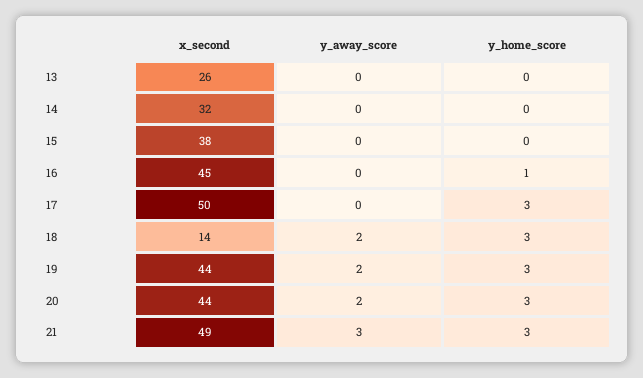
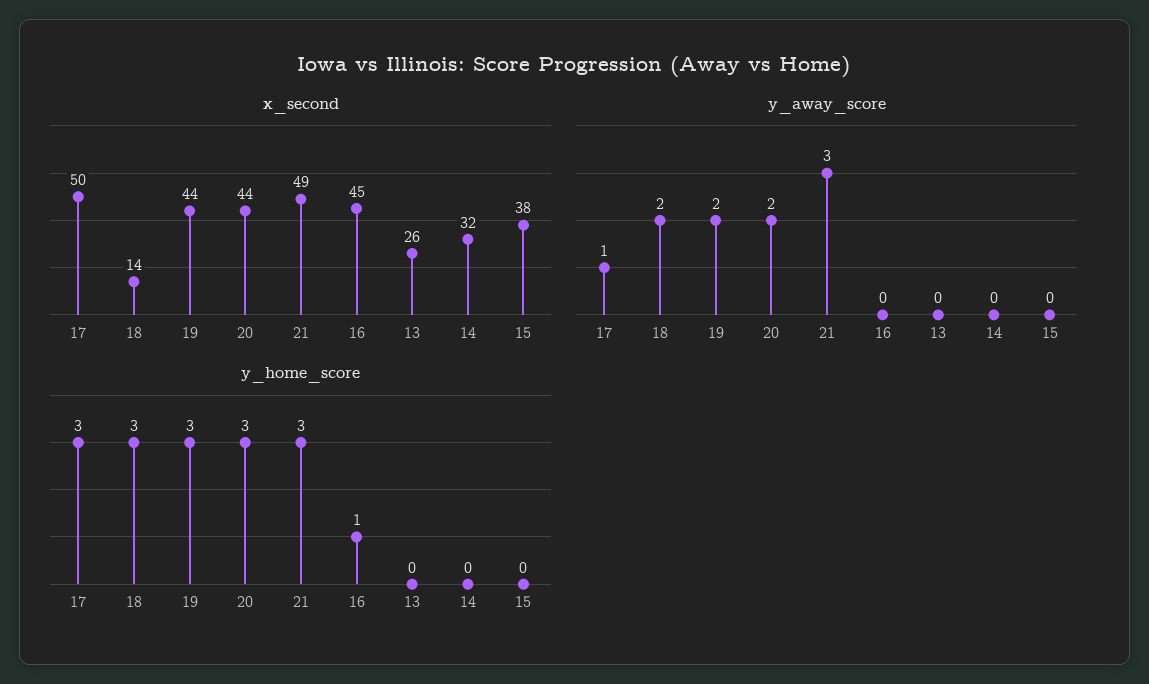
  {
    "x_second": {
      "13": 26,
      "14": 32,
      "15": 38,
      "16": 45,
      "17": 50,
      "18": 14,
      "19": 44,
      "20": 44,
      "21": 49
    },
    "y_away_score": {
      "13": 0,
      "14": 0,
      "15": 0,
      "16": 0,
-     "17": 0,
+     "17": 1,
      "18": 2,
      "19": 2,
      "20": 2,
      "21": 3
    },
    "y_home_score": {
      "13": 0,
      "14": 0,
      "15": 0,
      "16": 1,
      "17": 3,
      "18": 3,
      "19": 3,
      "20": 3,
      "21": 3
    }
  }

